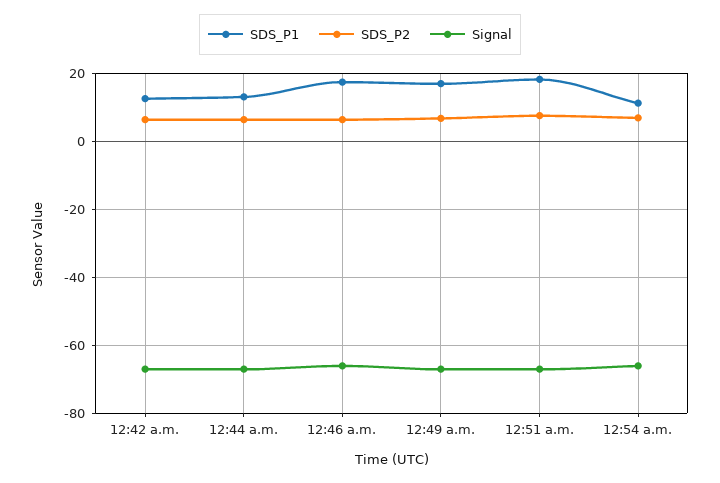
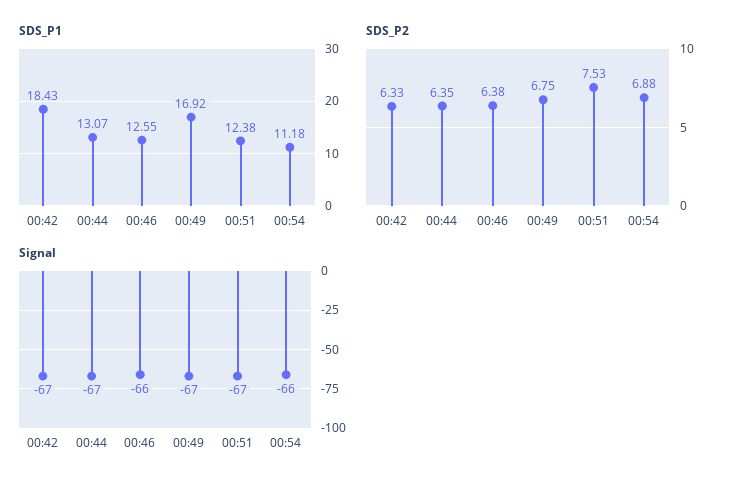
  {
    "SDS_P1": {
-     "12:42 a.m.": 12,
+     "12:42 a.m.": 18.43,
      "12:44 a.m.": 13.07,
-     "12:46 a.m.": 18,
+     "12:46 a.m.": 12.55,
      "12:49 a.m.": 16.92,
-     "12:51 a.m.": 18,
+     "12:51 a.m.": 12.38,
      "12:54 a.m.": 11.18
    },
    "SDS_P2": {
      "12:42 a.m.": 6.33,
      "12:44 a.m.": 6.35,
      "12:46 a.m.": 6.38,
      "12:49 a.m.": 6.75,
      "12:51 a.m.": 7.53,
      "12:54 a.m.": 6.88
    },
    "Signal": {
      "12:42 a.m.": -67,
      "12:44 a.m.": -67,
      "12:46 a.m.": -66,
      "12:49 a.m.": -67,
      "12:51 a.m.": -67,
      "12:54 a.m.": -66
    }
  }

